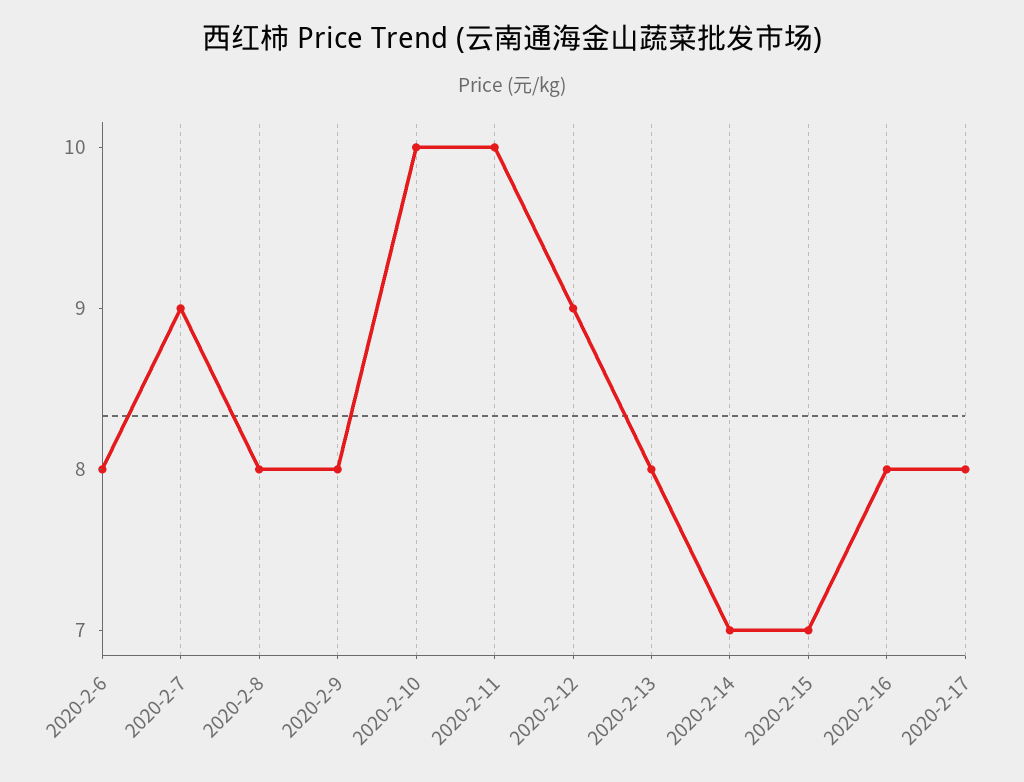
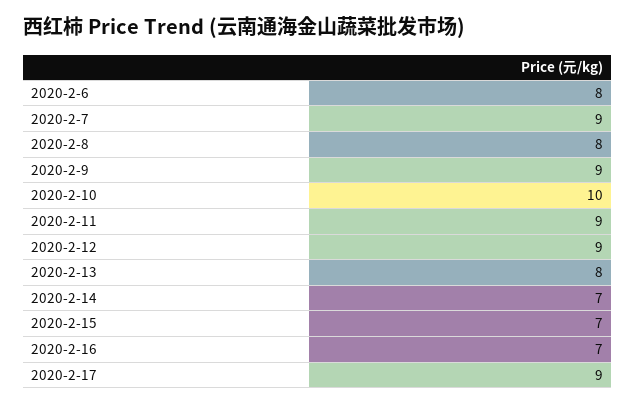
  {
    "2020-2-6": 8,
    "2020-2-7": 9,
    "2020-2-8": 8,
-   "2020-2-9": 8,
+   "2020-2-9": 9,
    "2020-2-10": 10,
-   "2020-2-11": 10,
+   "2020-2-11": 9,
    "2020-2-12": 9,
    "2020-2-13": 8,
    "2020-2-14": 7,
    "2020-2-15": 7,
-   "2020-2-16": 8,
+   "2020-2-16": 7,
-   "2020-2-17": 8
+   "2020-2-17": 9
  }

